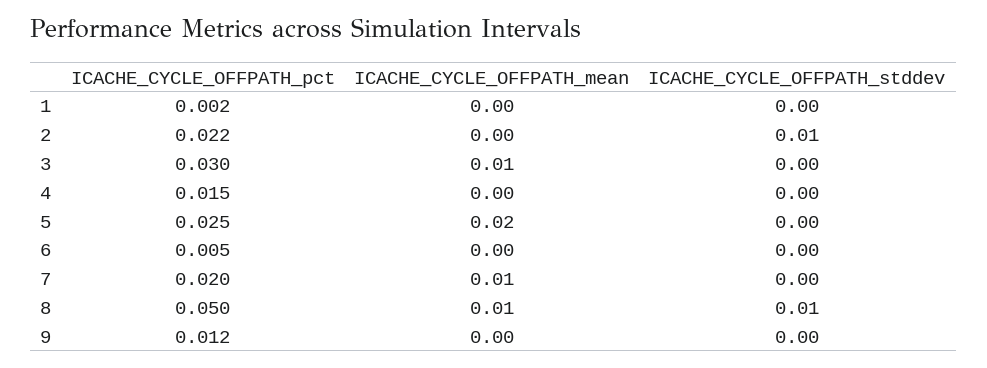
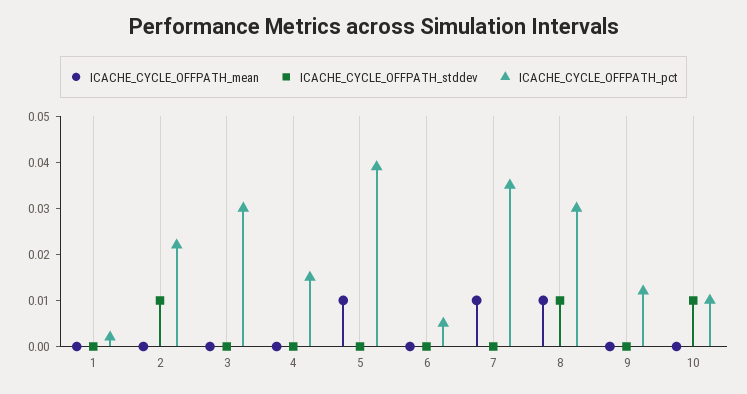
  {
    "ICACHE_CYCLE_OFFPATH_pct": {
      "1": 0.002,
      "2": 0.022,
      "3": 0.03,
      "4": 0.015,
-     "5": 0.025,
+     "5": 0.04,
      "6": 0.005,
-     "7": 0.02,
+     "7": 0.035,
-     "8": 0.05,
+     "8": 0.03,
-     "9": 0.012
+     "9": 0.012,
+     "10": 0.01
    },
    "ICACHE_CYCLE_OFFPATH_mean": {
      "1": 0,
      "2": 0,
-     "3": 0.01,
+     "3": 0,
      "4": 0,
-     "5": 0.02,
+     "5": 0.01,
      "6": 0,
      "7": 0.01,
      "8": 0.01,
-     "9": 0
+     "9": 0,
+     "10": 0
    },
    "ICACHE_CYCLE_OFFPATH_stddev": {
      "1": 0,
      "2": 0.01,
      "3": 0,
      "4": 0,
      "5": 0,
      "6": 0,
      "7": 0,
      "8": 0.01,
-     "9": 0
+     "9": 0,
+     "10": 0.01
    }
  }

